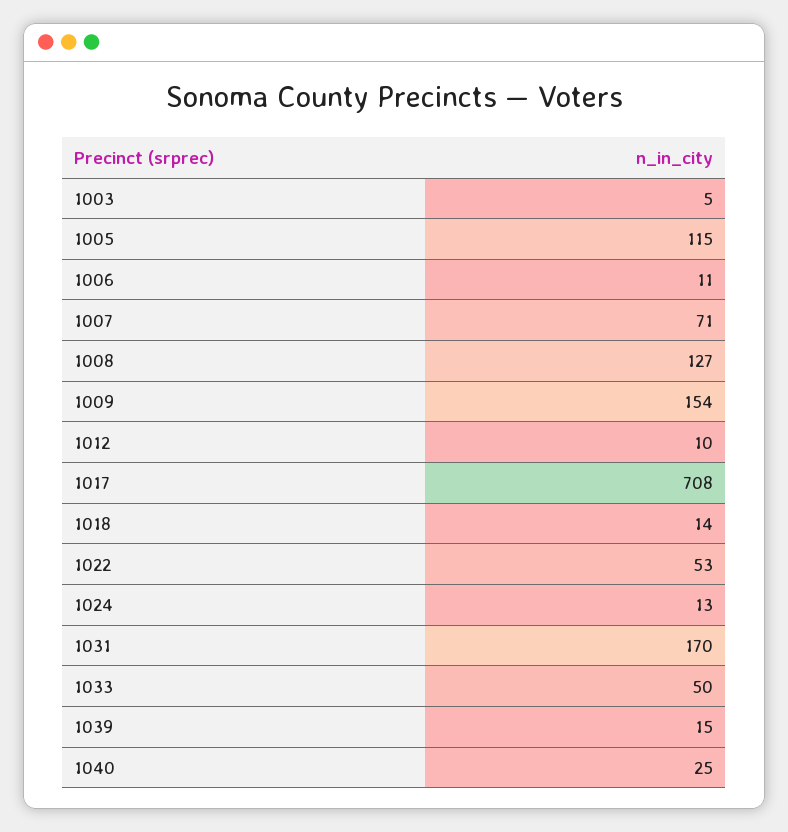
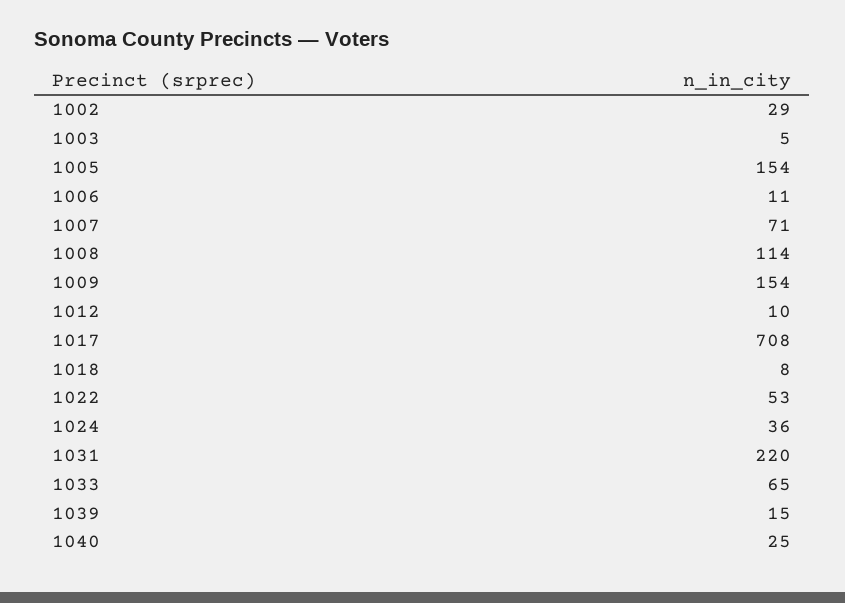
  {
    "1003": 5,
-   "1005": 115,
+   "1005": 154,
    "1006": 11,
    "1007": 71,
-   "1008": 127,
+   "1008": 114,
    "1009": 154,
    "1012": 10,
    "1017": 708,
-   "1018": 14,
+   "1018": 8,
    "1022": 53,
-   "1024": 13,
+   "1024": 36,
-   "1031": 170,
+   "1031": 220,
-   "1033": 50,
+   "1033": 65,
    "1039": 15,
-   "1040": 25
+   "1040": 25,
+   "1002": 29
  }

